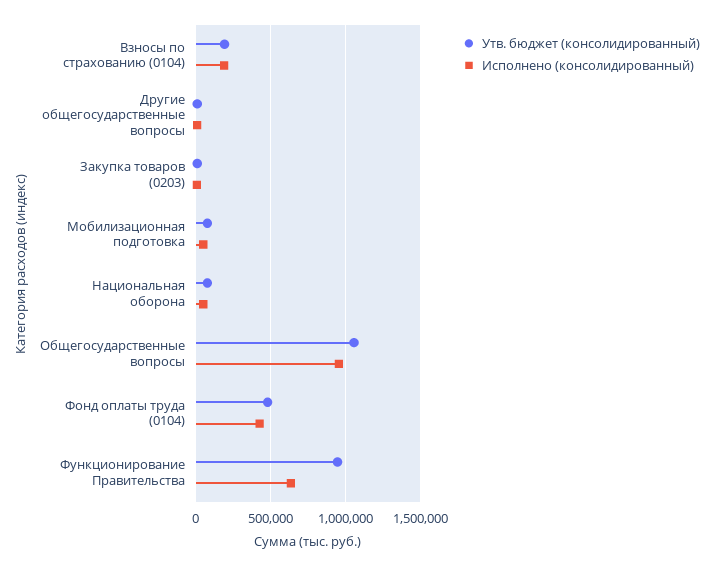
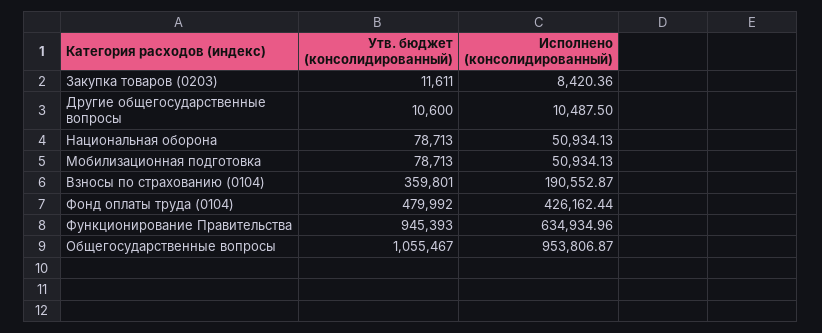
  {
    "Утв. бюджет (консолидированный)": {
-     "Взносы по страхованию (0104)": 200000,
+     "Взносы по страхованию (0104)": 359801,
      "Другие общегосударственные вопросы": 10600,
      "Закупка товаров (0203)": 11611,
      "Мобилизационная подготовка": 78713,
      "Национальная оборона": 78713,
      "Общегосударственные вопросы": 1055467,
      "Фонд оплаты труда (0104)": 479992,
      "Функционирование Правительства": 945393
    },
    "Исполнено (консолидированный)": {
      "Взносы по страхованию (0104)": 190552.87,
      "Другие общегосударственные вопросы": 10487.5,
      "Закупка товаров (0203)": 8420.36,
      "Мобилизационная подготовка": 50934.13,
      "Национальная оборона": 50934.13,
      "Общегосударственные вопросы": 953806.87,
      "Фонд оплаты труда (0104)": 426162.44,
      "Функционирование Правительства": 634934.96
    }
  }

